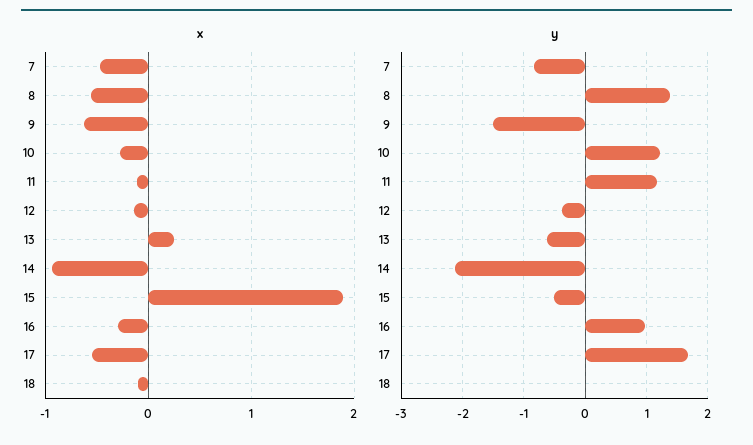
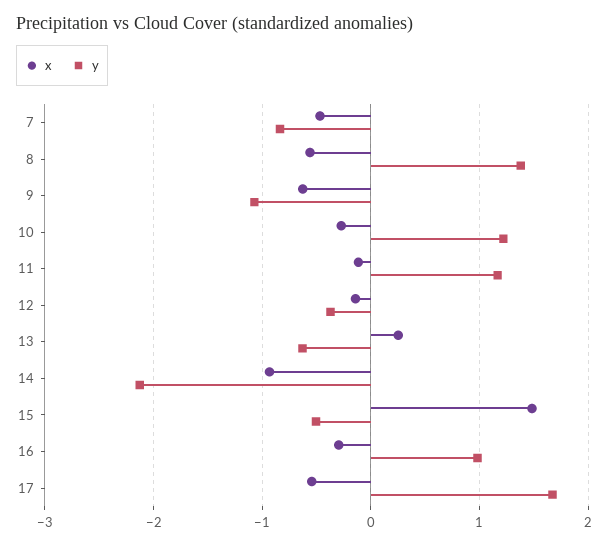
  {
    "x": {
      "7": -0.5,
      "8": -0.6,
      "9": -0.6,
      "10": -0.3,
      "11": -0.1,
      "12": -0.1,
      "13": 0.3,
      "14": -0.9,
-     "15": 1.9,
+     "15": 1.5,
      "16": -0.3,
-     "17": -0.5,
+     "17": -0.5
-     "18": -0.1
    },
    "y": {
      "7": -0.8,
      "8": 1.4,
-     "9": -1.5,
+     "9": -1.1,
      "10": 1.2,
      "11": 1.2,
      "12": -0.4,
      "13": -0.6,
      "14": -2.1,
      "15": -0.5,
      "16": 1,
-     "17": 1.7,
+     "17": 1.7
-     "18": 0
    }
  }

